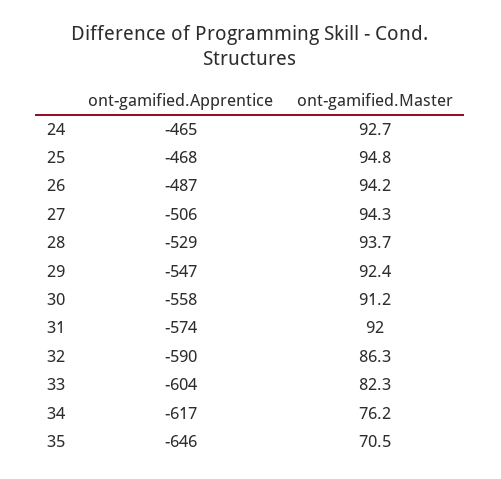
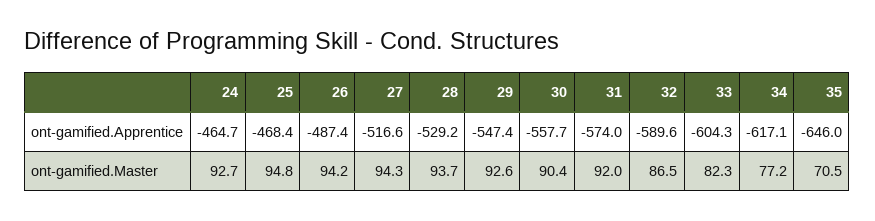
  {
    "ont-gamified.Apprentice": {
      "24": -464.7,
      "25": -468.4,
      "26": -487.4,
-     "27": -506,
+     "27": -516.6,
      "28": -529.2,
      "29": -547.4,
      "30": -557.7,
      "31": -574,
      "32": -589.6,
      "33": -604.3,
      "34": -617.1,
      "35": -646
    },
    "ont-gamified.Master": {
      "24": 92.7,
      "25": 94.8,
      "26": 94.2,
      "27": 94.3,
      "28": 93.7,
-     "29": 92.4,
+     "29": 92.6,
-     "30": 91.2,
+     "30": 90.4,
      "31": 92,
-     "32": 86.3,
+     "32": 86.5,
      "33": 82.3,
-     "34": 76.2,
+     "34": 77.2,
      "35": 70.5
    }
  }

